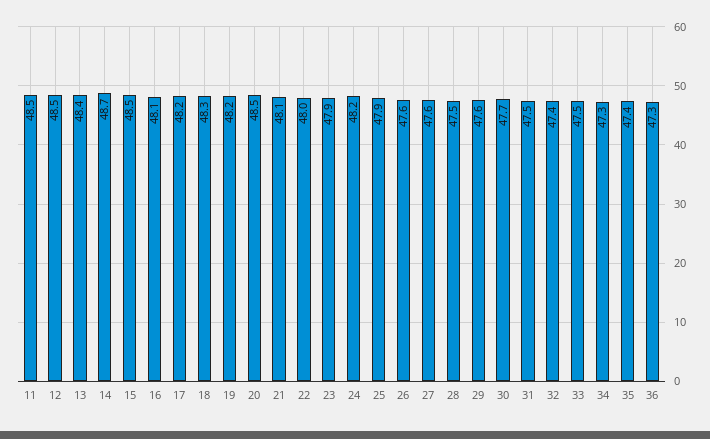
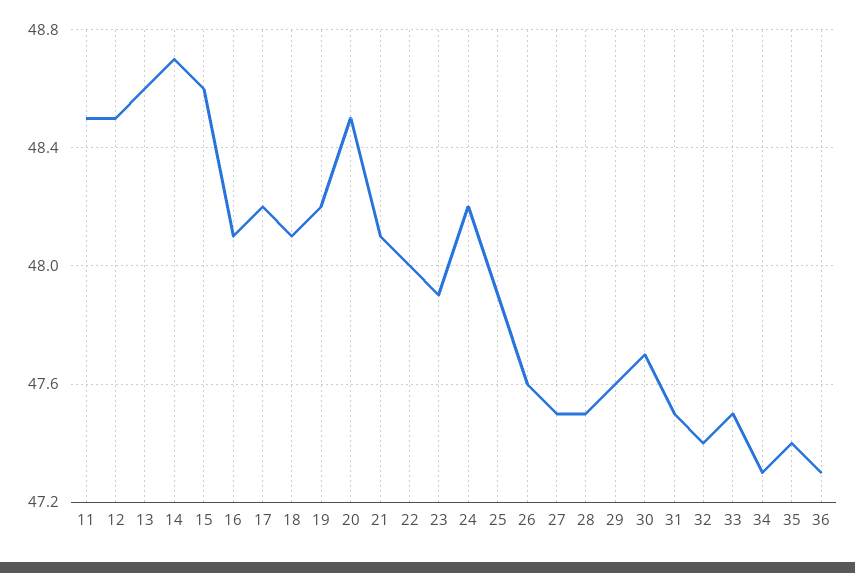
  {
    "11": 48.5,
    "12": 48.5,
-   "13": 48.4,
+   "13": 48.6,
    "14": 48.7,
-   "15": 48.5,
+   "15": 48.6,
    "16": 48.1,
    "17": 48.2,
-   "18": 48.3,
+   "18": 48.1,
    "19": 48.2,
    "20": 48.5,
    "21": 48.1,
    "22": 48,
    "23": 47.9,
    "24": 48.2,
    "25": 47.9,
    "26": 47.6,
-   "27": 47.6,
+   "27": 47.5,
    "28": 47.5,
    "29": 47.6,
    "30": 47.7,
    "31": 47.5,
    "32": 47.4,
    "33": 47.5,
    "34": 47.3,
    "35": 47.4,
    "36": 47.3
  }

